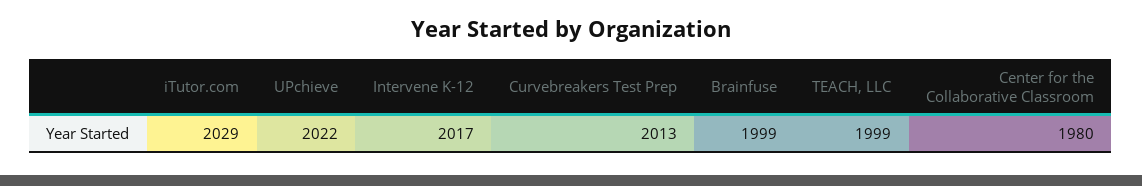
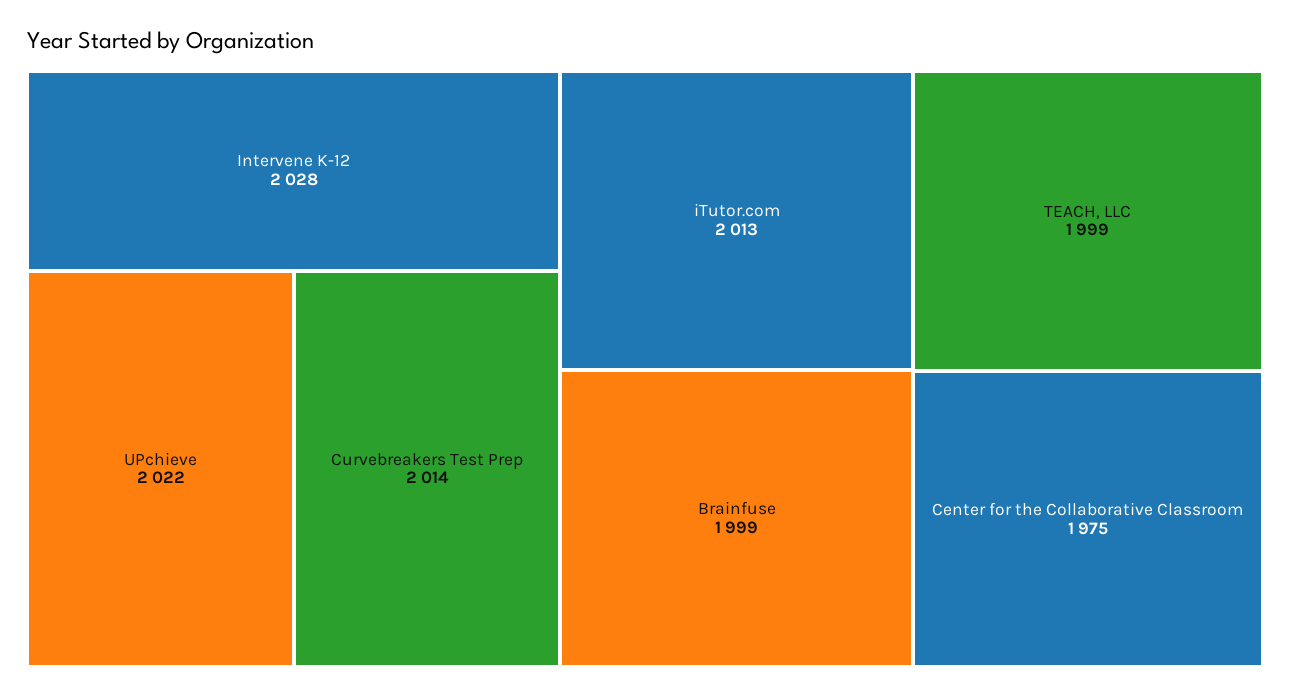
  {
-   "iTutor.com": 2029,
+   "iTutor.com": 2013,
    "UPchieve": 2022,
-   "Intervene K-12": 2017,
+   "Intervene K-12": 2028,
-   "Curvebreakers Test Prep": 2013,
+   "Curvebreakers Test Prep": 2014,
    "Brainfuse": 1999,
    "TEACH, LLC": 1999,
-   "Center for the Collaborative Classroom": 1980
+   "Center for the Collaborative Classroom": 1975
  }

